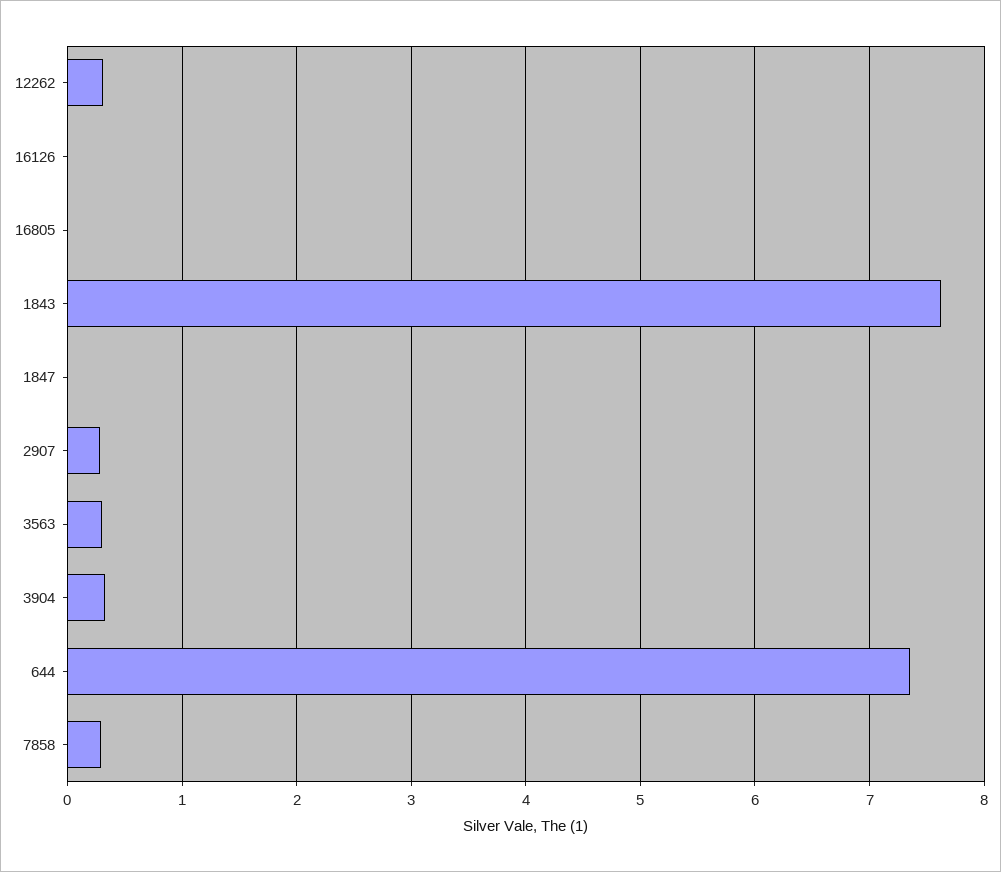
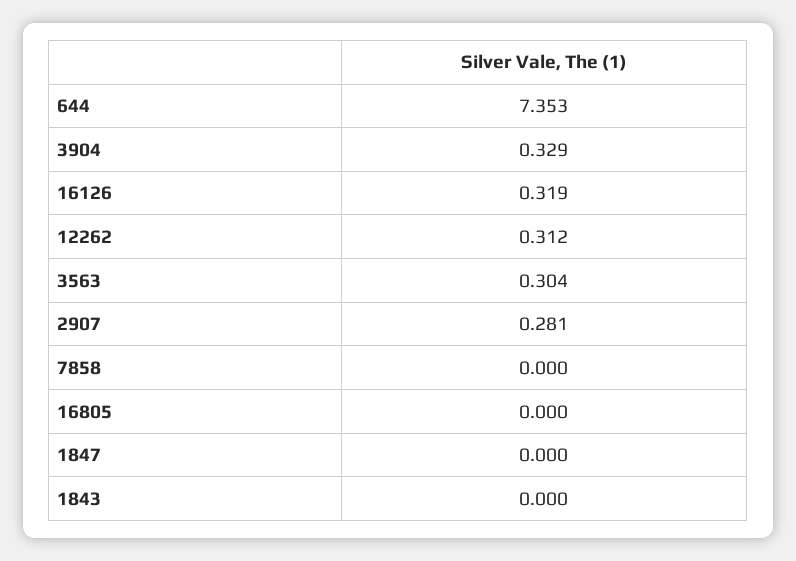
  {
    "12262": 0.312,
-   "16126": 0,
+   "16126": 0.319,
    "16805": 0,
-   "1843": 7.6,
+   "1843": 0,
    "1847": 0,
    "2907": 0.281,
    "3563": 0.304,
    "3904": 0.329,
    "644": 7.353,
-   "7858": 0.3
+   "7858": 0
  }

